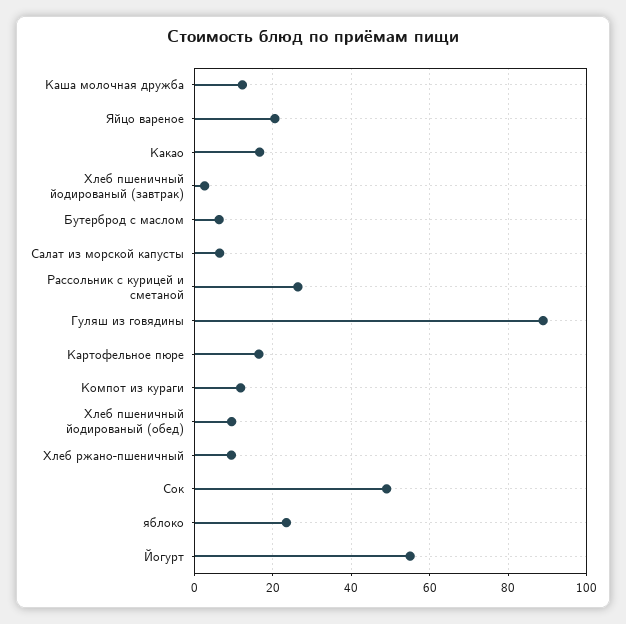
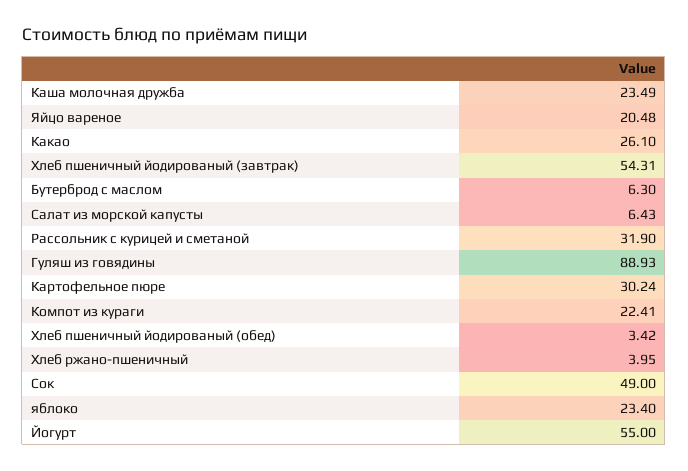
  {
-   "Каша молочная дружба": 12,
+   "Каша молочная дружба": 23.49,
    "Яйцо вареное": 20.48,
-   "Какао": 16,
+   "Какао": 26.1,
-   "Хлеб пшеничный йодированый (завтрак)": 2,
+   "Хлеб пшеничный йодированый (завтрак)": 54.31,
    "Бутерброд с маслом": 6.3,
    "Салат из морской капусты": 6.43,
-   "Рассольник с курицей и сметаной": 26,
+   "Рассольник с курицей и сметаной": 31.9,
    "Гуляш из говядины": 88.93,
-   "Картофельное пюре": 16,
+   "Картофельное пюре": 30.24,
-   "Компот из кураги": 12,
+   "Компот из кураги": 22.41,
-   "Хлеб пшеничный йодированый (обед)": 10,
+   "Хлеб пшеничный йодированый (обед)": 3.42,
-   "Хлеб ржано-пшеничный": 10,
+   "Хлеб ржано-пшеничный": 3.95,
    "Сок": 49,
    "яблоко": 23.4,
    "Йогурт": 55
  }

